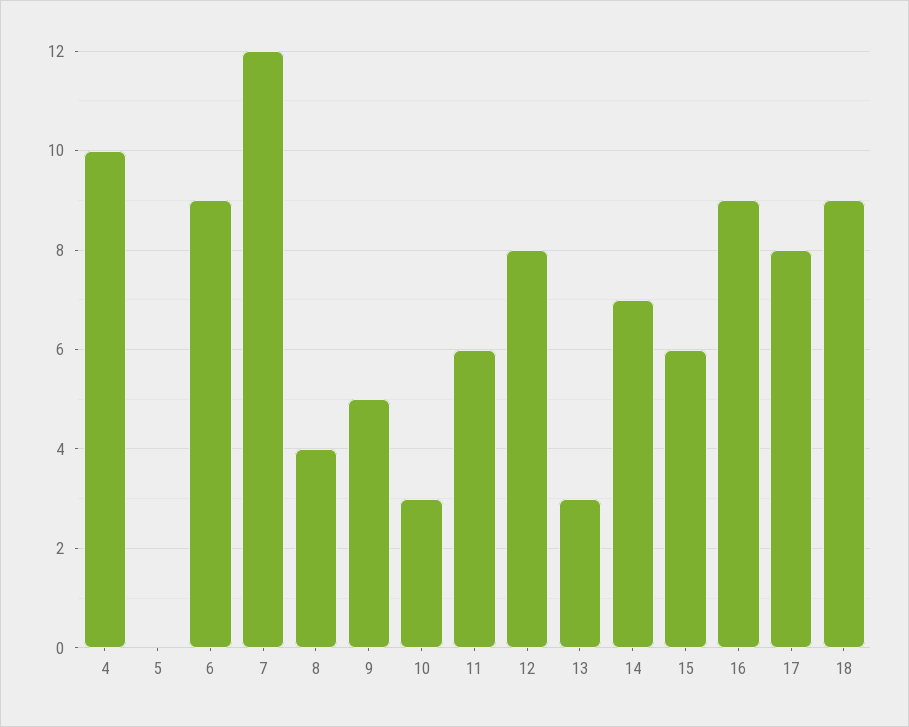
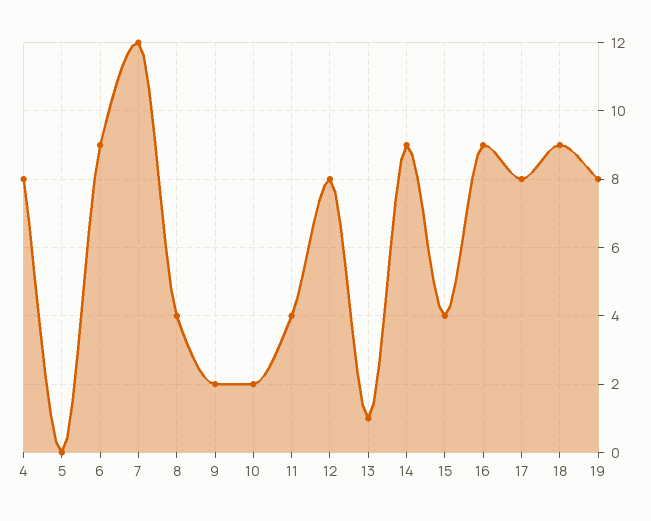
  {
-   "4": 10,
+   "4": 8,
    "5": 0,
    "6": 9,
    "7": 12,
    "8": 4,
-   "9": 5,
+   "9": 2,
-   "10": 3,
+   "10": 2,
-   "11": 6,
+   "11": 4,
    "12": 8,
-   "13": 3,
+   "13": 1,
-   "14": 7,
+   "14": 9,
-   "15": 6,
+   "15": 4,
    "16": 9,
    "17": 8,
-   "18": 9
+   "18": 9,
+   "19": 8
  }

